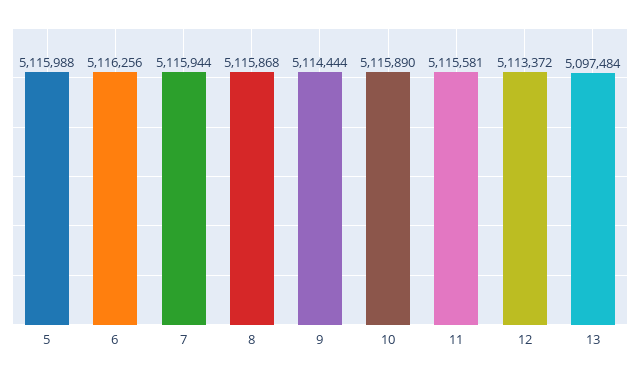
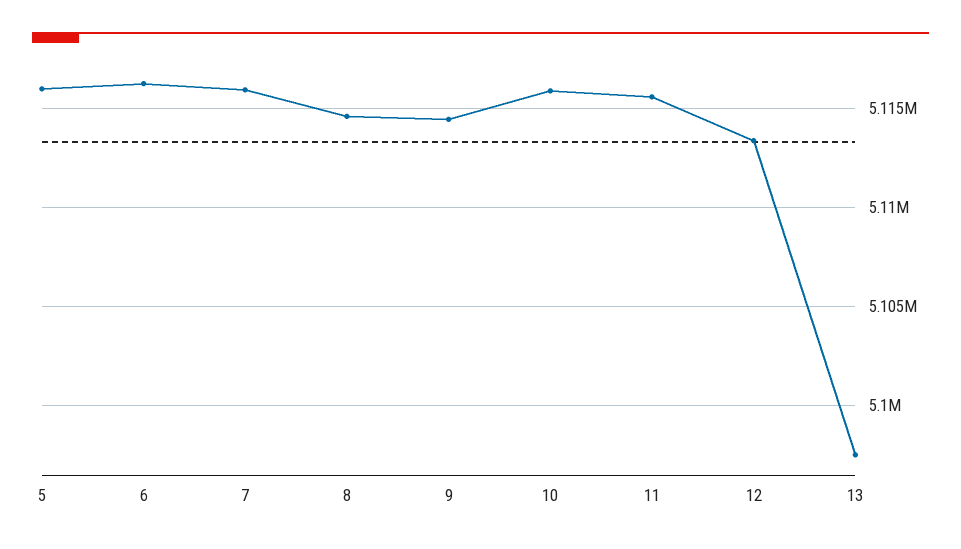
  {
    "5": 5115988,
    "6": 5116256,
    "7": 5115944,
-   "8": 5115868,
+   "8": 5114500,
    "9": 5114444,
    "10": 5115890,
    "11": 5115581,
    "12": 5113372,
    "13": 5097484
  }

